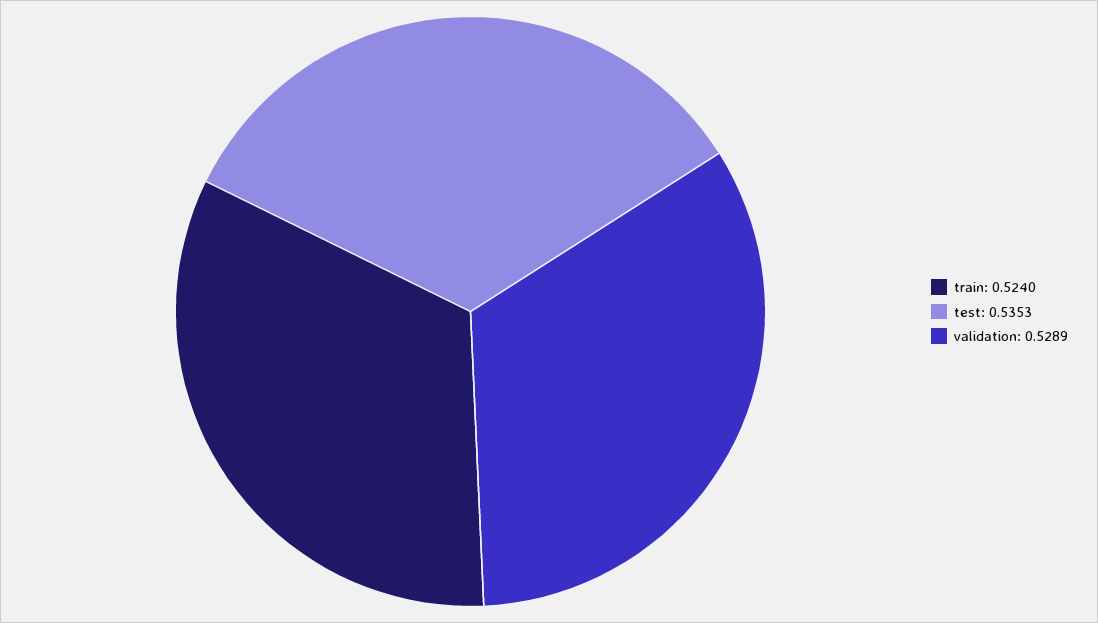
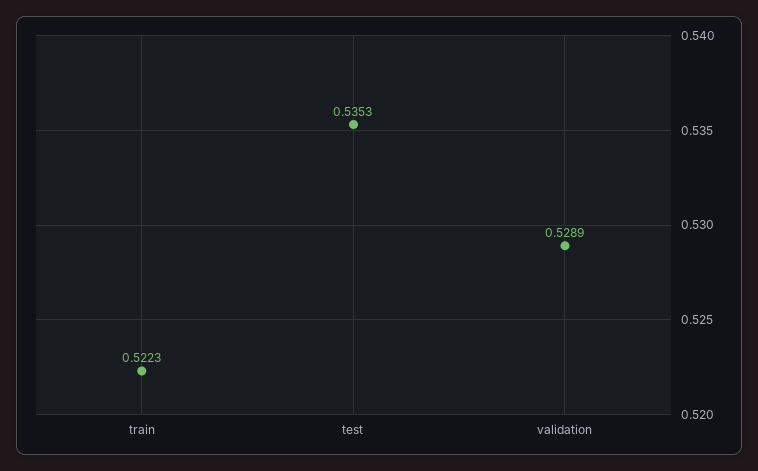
  {
-   "train": 0.524,
+   "train": 0.5223,
    "test": 0.5353,
    "validation": 0.5289
  }

